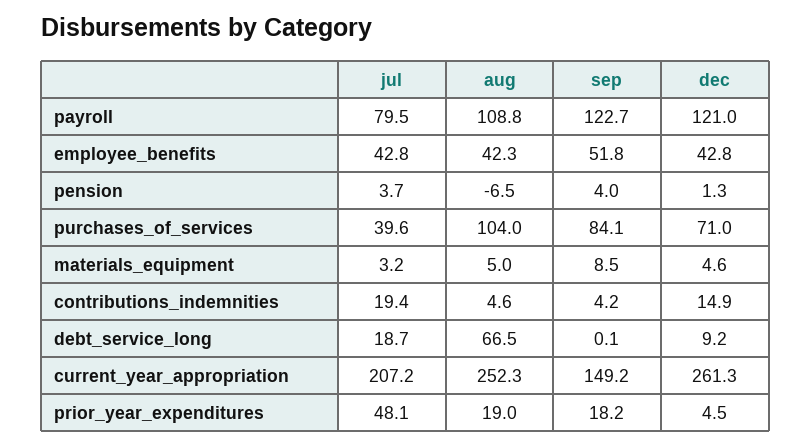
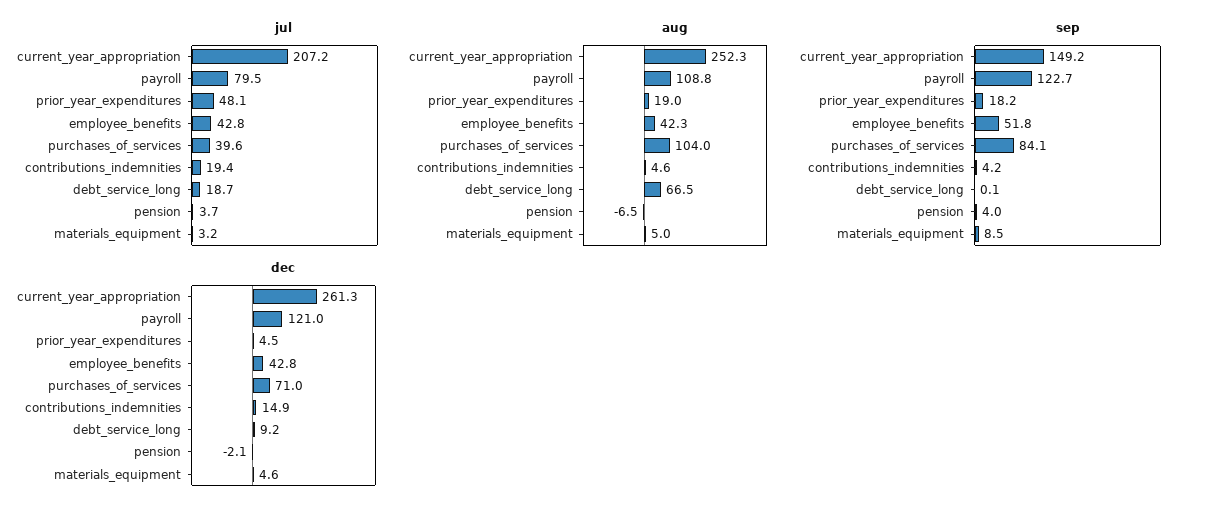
  {
    "jul": {
      "payroll": 79.5,
      "employee_benefits": 42.8,
      "pension": 3.7,
      "purchases_of_services": 39.6,
      "materials_equipment": 3.2,
      "contributions_indemnities": 19.4,
      "debt_service_long": 18.7,
      "current_year_appropriation": 207.2,
      "prior_year_expenditures": 48.1
    },
    "aug": {
      "payroll": 108.8,
      "employee_benefits": 42.3,
      "pension": -6.5,
      "purchases_of_services": 104,
      "materials_equipment": 5,
      "contributions_indemnities": 4.6,
      "debt_service_long": 66.5,
      "current_year_appropriation": 252.3,
      "prior_year_expenditures": 19
    },
    "sep": {
      "payroll": 122.7,
      "employee_benefits": 51.8,
      "pension": 4,
      "purchases_of_services": 84.1,
      "materials_equipment": 8.5,
      "contributions_indemnities": 4.2,
      "debt_service_long": 0.1,
      "current_year_appropriation": 149.2,
      "prior_year_expenditures": 18.2
    },
    "dec": {
      "payroll": 121,
      "employee_benefits": 42.8,
-     "pension": 1.3,
+     "pension": -2.1,
      "purchases_of_services": 71,
      "materials_equipment": 4.6,
      "contributions_indemnities": 14.9,
      "debt_service_long": 9.2,
      "current_year_appropriation": 261.3,
      "prior_year_expenditures": 4.5
    }
  }

